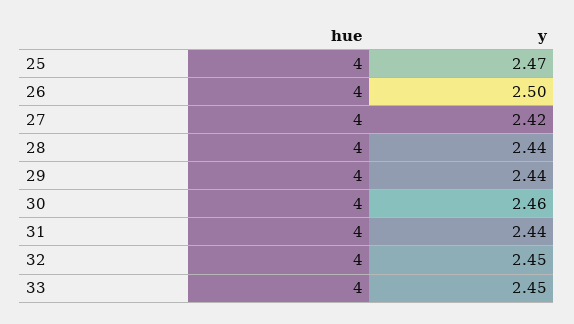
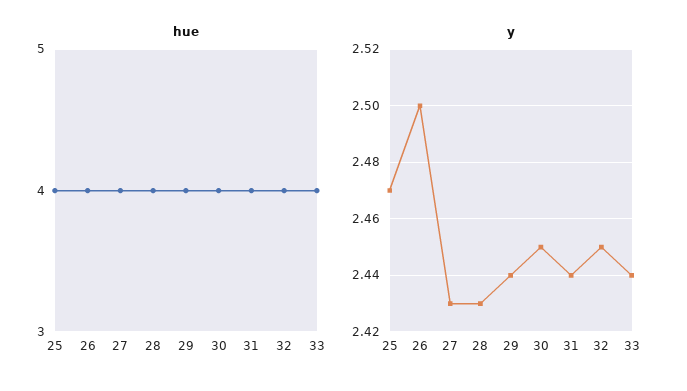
  {
    "hue": {
      "25": 4,
      "26": 4,
      "27": 4,
      "28": 4,
      "29": 4,
      "30": 4,
      "31": 4,
      "32": 4,
      "33": 4
    },
    "y": {
      "25": 2.47,
      "26": 2.5,
-     "27": 2.42,
+     "27": 2.43,
-     "28": 2.44,
+     "28": 2.43,
      "29": 2.44,
-     "30": 2.46,
+     "30": 2.45,
      "31": 2.44,
      "32": 2.45,
-     "33": 2.45
+     "33": 2.44
    }
  }

